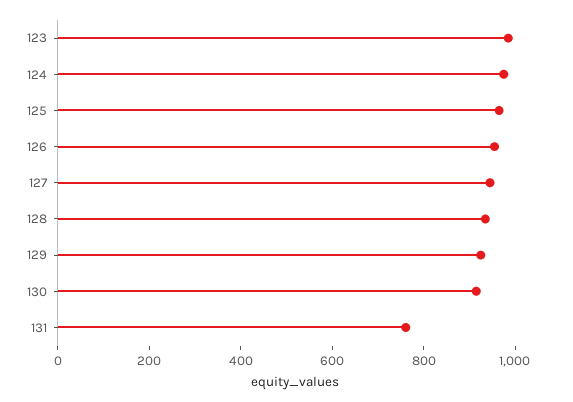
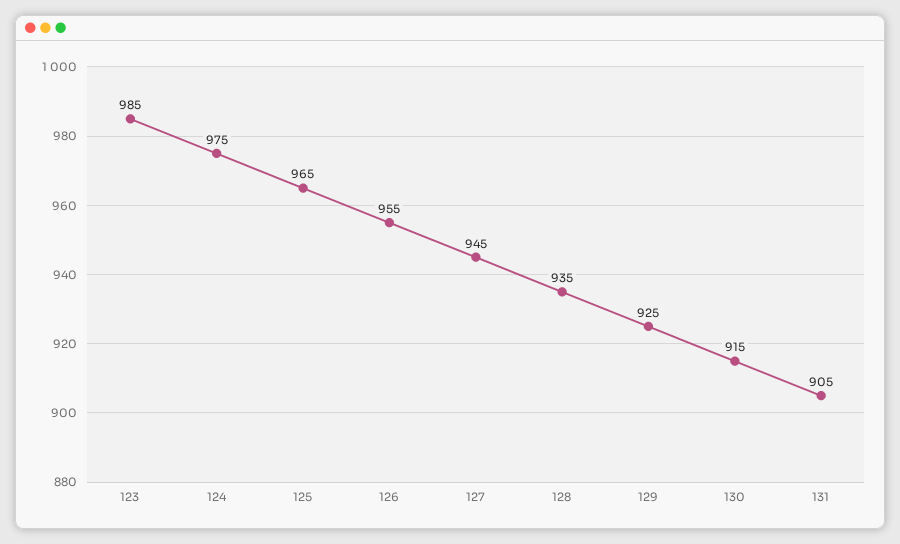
  {
    "123": 985,
    "124": 975,
    "125": 965,
    "126": 955,
    "127": 945,
    "128": 935,
    "129": 925,
    "130": 915,
-   "131": 750
+   "131": 905
  }

